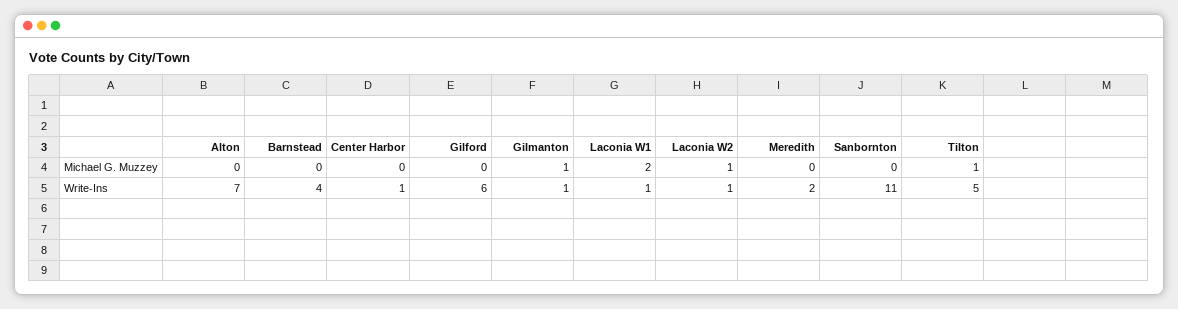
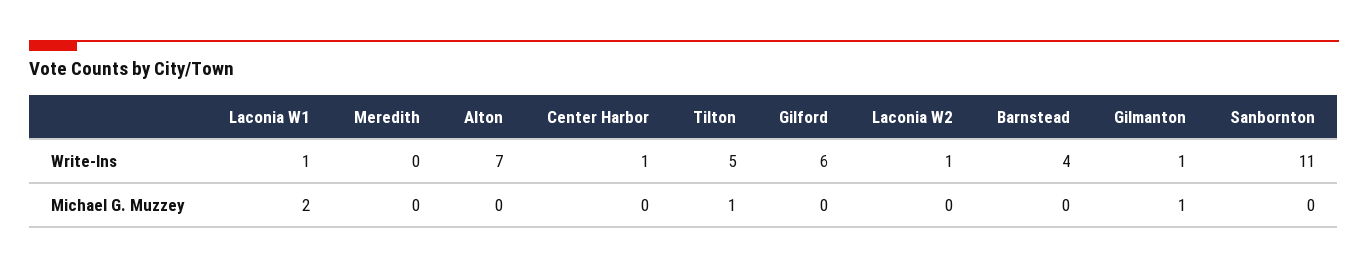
  {
    "Alton": {
      "Michael G. Muzzey": 0,
      "Write-Ins": 7
    },
    "Barnstead": {
      "Michael G. Muzzey": 0,
      "Write-Ins": 4
    },
    "Center Harbor": {
      "Michael G. Muzzey": 0,
      "Write-Ins": 1
    },
    "Gilford": {
      "Michael G. Muzzey": 0,
      "Write-Ins": 6
    },
    "Gilmanton": {
      "Michael G. Muzzey": 1,
      "Write-Ins": 1
    },
    "Laconia W1": {
      "Michael G. Muzzey": 2,
      "Write-Ins": 1
    },
    "Laconia W2": {
-     "Michael G. Muzzey": 1,
+     "Michael G. Muzzey": 0,
      "Write-Ins": 1
    },
    "Meredith": {
      "Michael G. Muzzey": 0,
-     "Write-Ins": 2
+     "Write-Ins": 0
    },
    "Sanbornton": {
      "Michael G. Muzzey": 0,
      "Write-Ins": 11
    },
    "Tilton": {
      "Michael G. Muzzey": 1,
      "Write-Ins": 5
    }
  }

